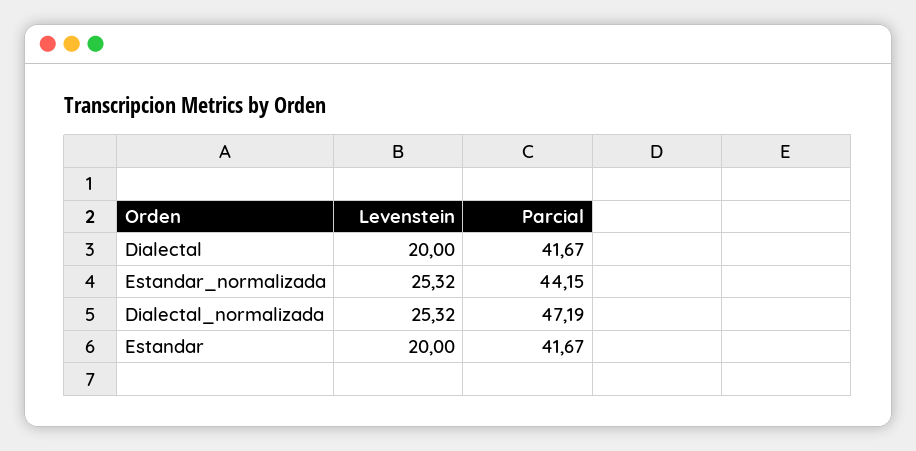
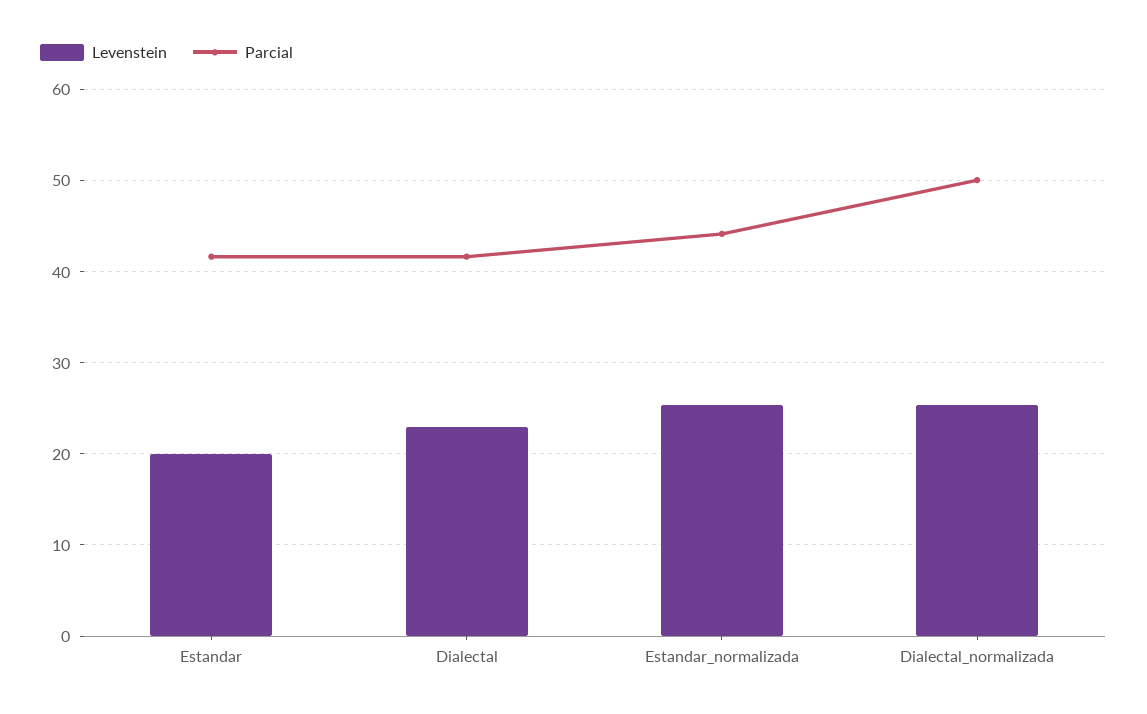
  {
    "Levenstein": {
-     "Dialectal": 20,
+     "Dialectal": 23,
      "Estandar_normalizada": 25.32,
      "Dialectal_normalizada": 25.32,
      "Estandar": 20
    },
    "Parcial": {
      "Dialectal": 41.67,
      "Estandar_normalizada": 44.15,
-     "Dialectal_normalizada": 47.19,
+     "Dialectal_normalizada": 50,
      "Estandar": 41.67
    }
  }

